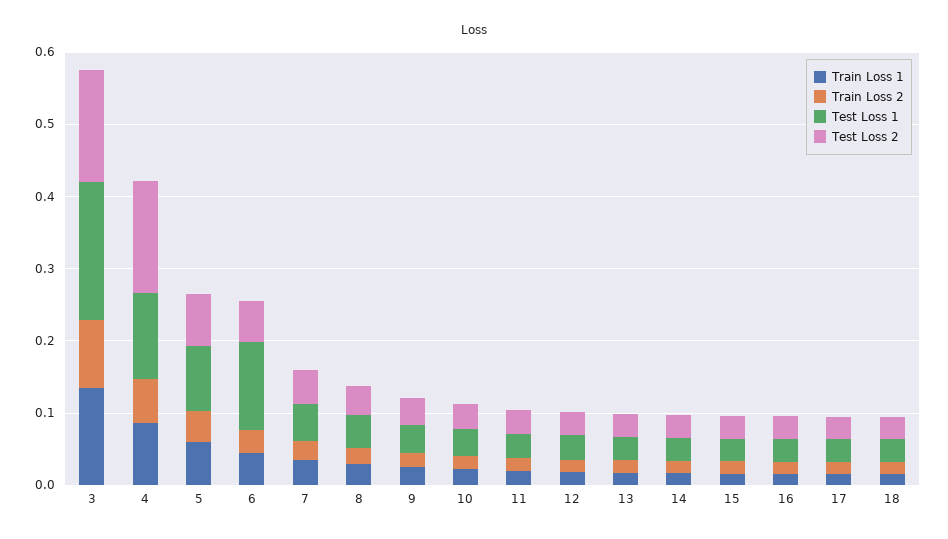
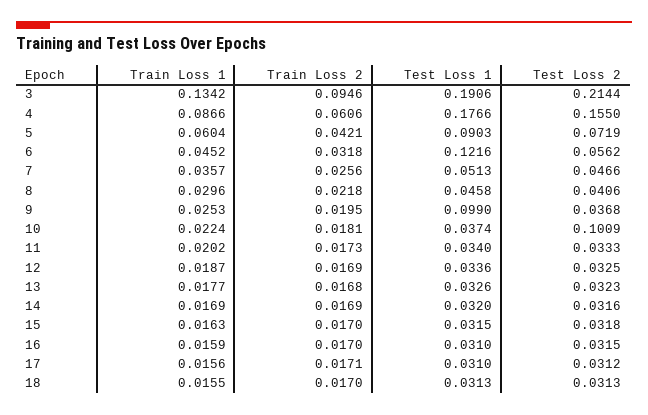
  {
    "Train Loss 1": {
      "3": 0.1342,
      "4": 0.0866,
      "5": 0.0604,
      "6": 0.0452,
      "7": 0.0357,
      "8": 0.0296,
      "9": 0.0253,
      "10": 0.0224,
      "11": 0.0202,
      "12": 0.0187,
      "13": 0.0177,
      "14": 0.0169,
      "15": 0.0163,
      "16": 0.0159,
      "17": 0.0156,
      "18": 0.0155
    },
    "Train Loss 2": {
      "3": 0.0946,
      "4": 0.0606,
      "5": 0.0421,
      "6": 0.0318,
      "7": 0.0256,
      "8": 0.0218,
      "9": 0.0195,
      "10": 0.0181,
      "11": 0.0173,
      "12": 0.0169,
      "13": 0.0168,
      "14": 0.0169,
      "15": 0.017,
      "16": 0.017,
      "17": 0.0171,
      "18": 0.017
    },
    "Test Loss 1": {
      "3": 0.1906,
-     "4": 0.12,
+     "4": 0.1766,
      "5": 0.0903,
      "6": 0.1216,
      "7": 0.0513,
      "8": 0.0458,
-     "9": 0.04,
+     "9": 0.099,
      "10": 0.0374,
      "11": 0.034,
      "12": 0.0336,
      "13": 0.0326,
      "14": 0.032,
      "15": 0.0315,
      "16": 0.031,
      "17": 0.031,
      "18": 0.0313
    },
    "Test Loss 2": {
-     "3": 0.16,
+     "3": 0.2144,
      "4": 0.155,
      "5": 0.0719,
      "6": 0.0562,
      "7": 0.0466,
      "8": 0.0406,
      "9": 0.0368,
-     "10": 0.04,
+     "10": 0.1009,
      "11": 0.0333,
      "12": 0.0325,
      "13": 0.0323,
      "14": 0.0316,
      "15": 0.0318,
      "16": 0.0315,
      "17": 0.0312,
      "18": 0.0313
    }
  }

